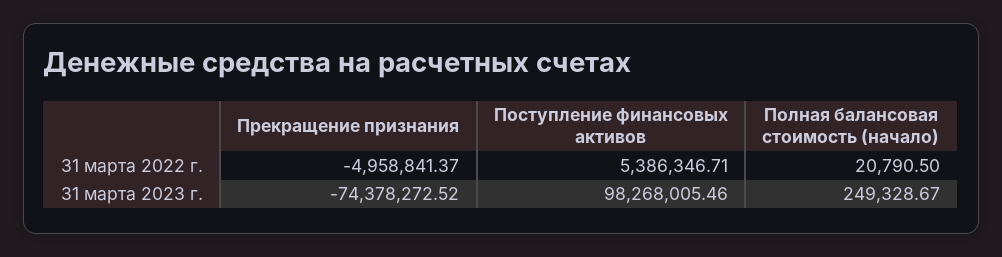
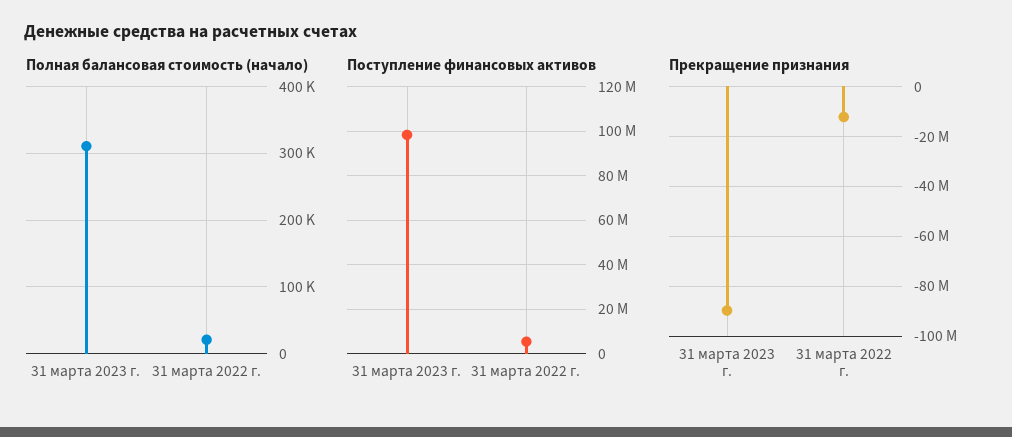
  {
    "Прекращение признания": {
-     "31 марта 2022 г.": -4958841.37,
+     "31 марта 2022 г.": -12500000,
-     "31 марта 2023 г.": -74378272.52
+     "31 марта 2023 г.": -90000000
    },
    "Поступление финансовых активов": {
      "31 марта 2022 г.": 5386346.71,
      "31 марта 2023 г.": 98268005.46
    },
    "Полная балансовая стоимость (начало)": {
      "31 марта 2022 г.": 20790.5,
-     "31 марта 2023 г.": 249328.67
+     "31 марта 2023 г.": 310000
    }
  }

